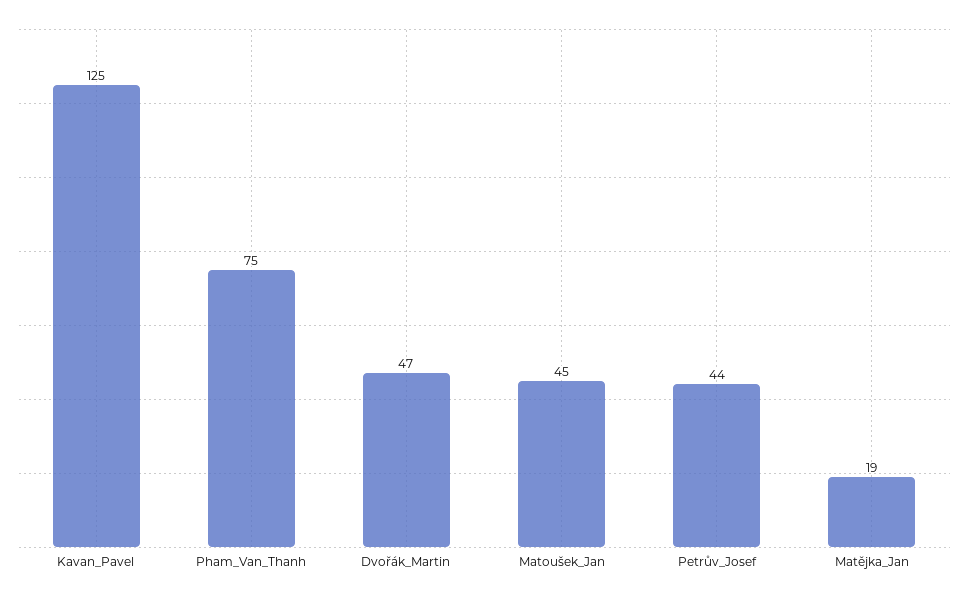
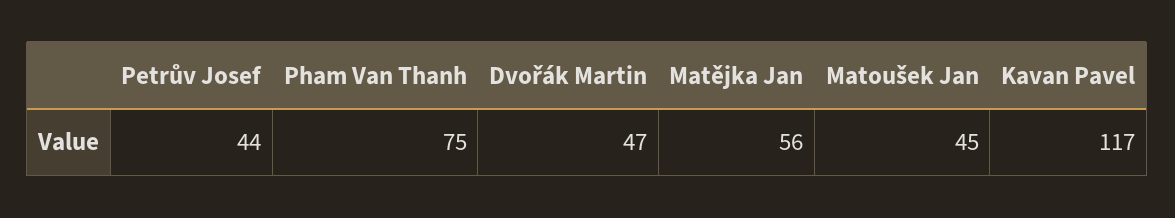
  {
-   "Kavan_Pavel": 125,
+   "Kavan_Pavel": 117,
    "Pham_Van_Thanh": 75,
    "Dvořák_Martin": 47,
    "Matoušek_Jan": 45,
    "Petrův_Josef": 44,
-   "Matějka_Jan": 19
+   "Matějka_Jan": 56
  }

